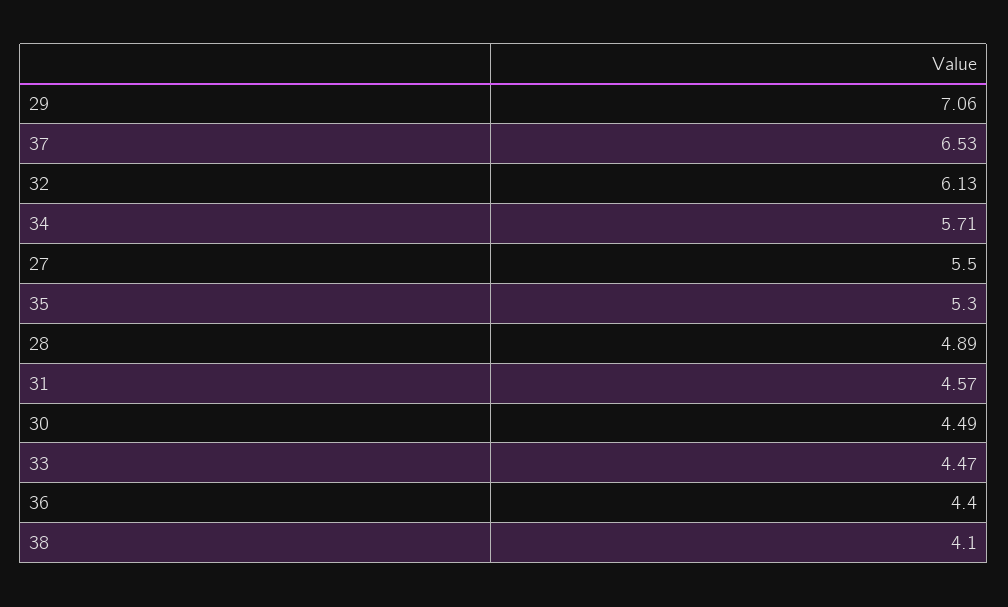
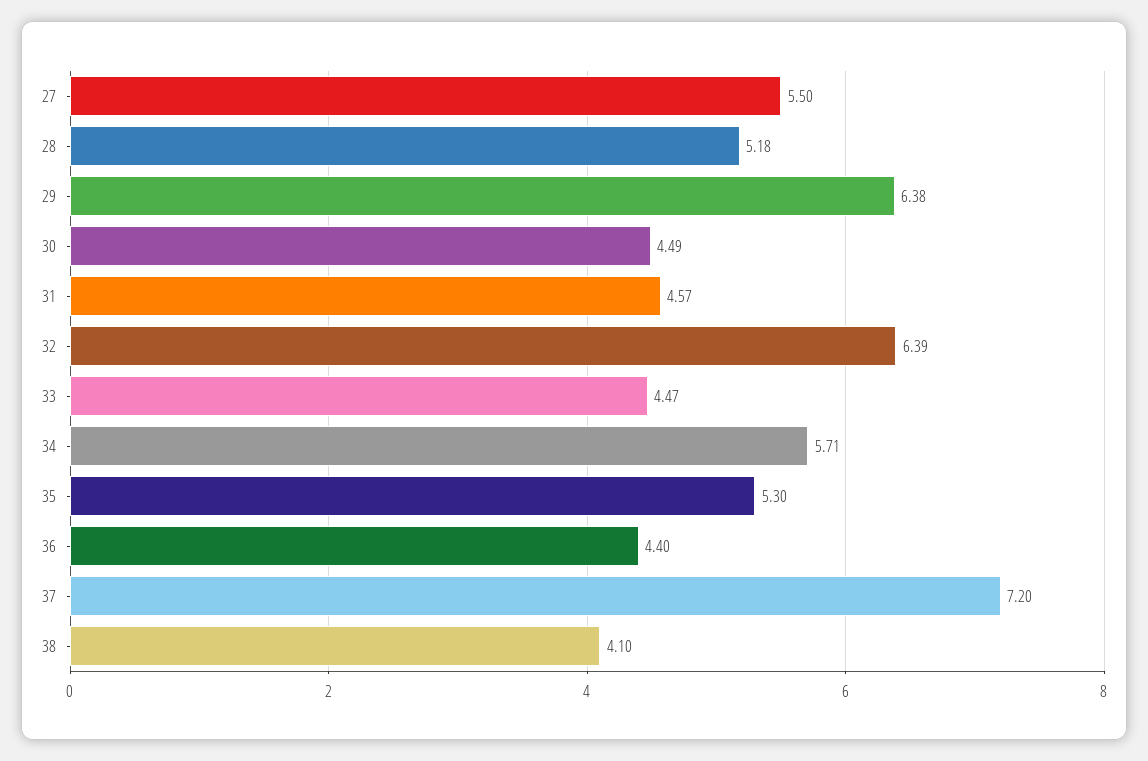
  {
-   "29": 7.06,
+   "29": 6.38,
-   "37": 6.53,
+   "37": 7.2,
-   "32": 6.13,
+   "32": 6.39,
    "34": 5.71,
    "27": 5.5,
    "35": 5.3,
-   "28": 4.89,
+   "28": 5.18,
    "31": 4.57,
    "30": 4.49,
    "33": 4.47,
    "36": 4.4,
    "38": 4.1
  }

